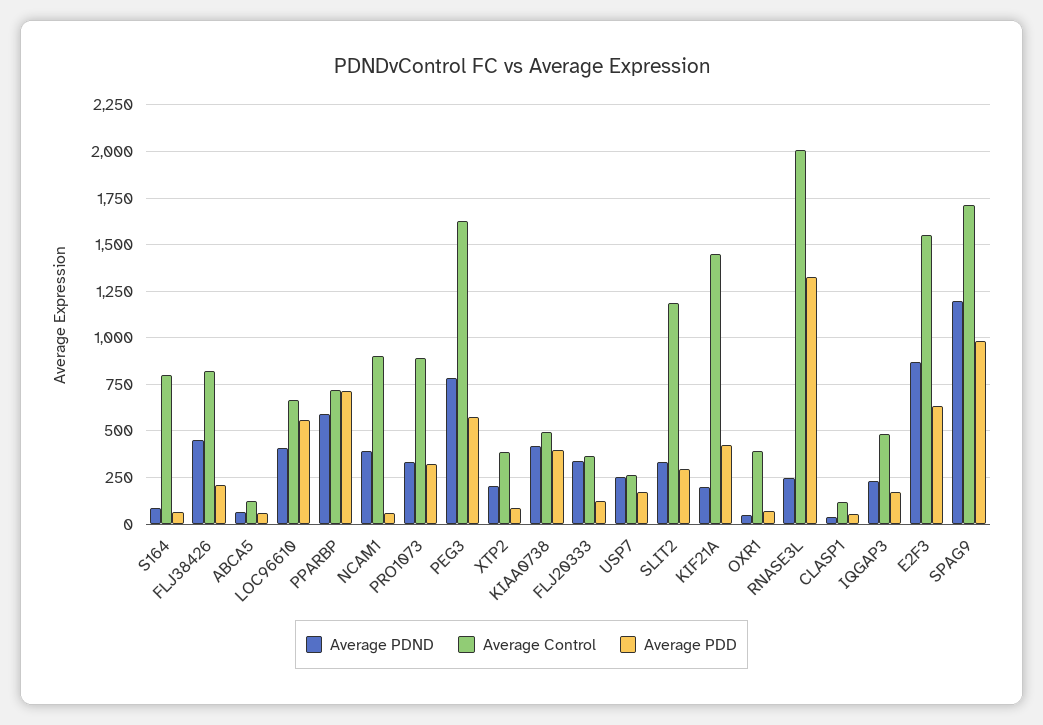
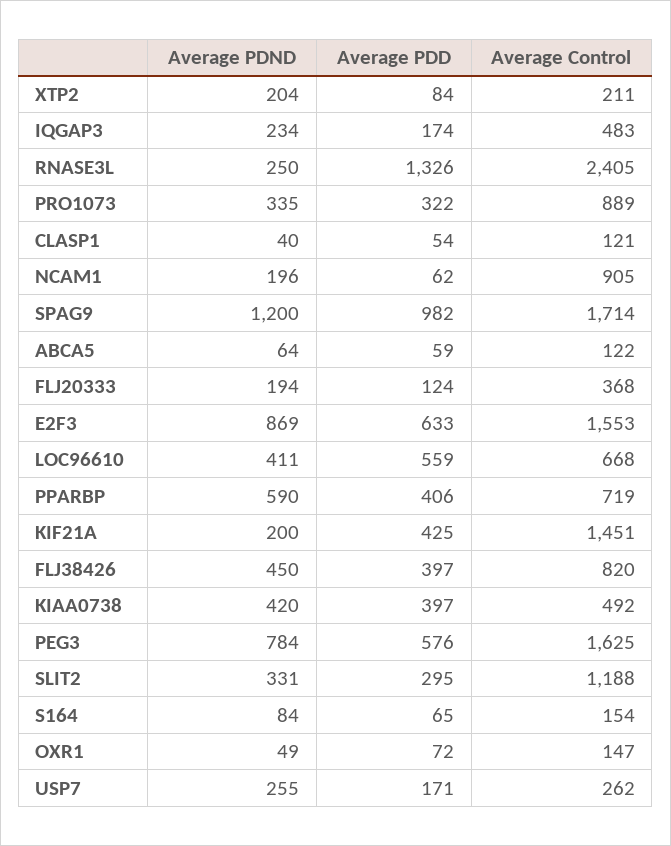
  {
    "Average PDND": {
      "S164": 84,
      "FLJ38426": 450,
      "ABCA5": 64,
      "LOC96610": 411,
      "PPARBP": 590,
-     "NCAM1": 400,
+     "NCAM1": 196,
      "PRO1073": 335,
      "PEG3": 784,
      "XTP2": 204,
      "KIAA0738": 420,
-     "FLJ20333": 350,
+     "FLJ20333": 194,
      "USP7": 255,
      "SLIT2": 331,
      "KIF21A": 200,
      "OXR1": 49,
      "RNASE3L": 250,
      "CLASP1": 40,
      "IQGAP3": 234,
      "E2F3": 869,
      "SPAG9": 1200
    },
    "Average Control": {
-     "S164": 800,
+     "S164": 154,
      "FLJ38426": 820,
      "ABCA5": 122,
      "LOC96610": 668,
      "PPARBP": 719,
      "NCAM1": 905,
      "PRO1073": 889,
      "PEG3": 1625,
-     "XTP2": 400,
+     "XTP2": 211,
      "KIAA0738": 492,
      "FLJ20333": 368,
      "USP7": 262,
      "SLIT2": 1188,
      "KIF21A": 1451,
-     "OXR1": 400,
+     "OXR1": 147,
-     "RNASE3L": 2000,
+     "RNASE3L": 2405,
      "CLASP1": 121,
      "IQGAP3": 483,
      "E2F3": 1553,
      "SPAG9": 1714
    },
    "Average PDD": {
      "S164": 65,
-     "FLJ38426": 200,
+     "FLJ38426": 397,
      "ABCA5": 59,
      "LOC96610": 559,
-     "PPARBP": 700,
+     "PPARBP": 406,
      "NCAM1": 62,
      "PRO1073": 322,
      "PEG3": 576,
      "XTP2": 84,
      "KIAA0738": 397,
      "FLJ20333": 124,
      "USP7": 171,
      "SLIT2": 295,
      "KIF21A": 425,
      "OXR1": 72,
      "RNASE3L": 1326,
      "CLASP1": 54,
      "IQGAP3": 174,
      "E2F3": 633,
      "SPAG9": 982
    }
  }

